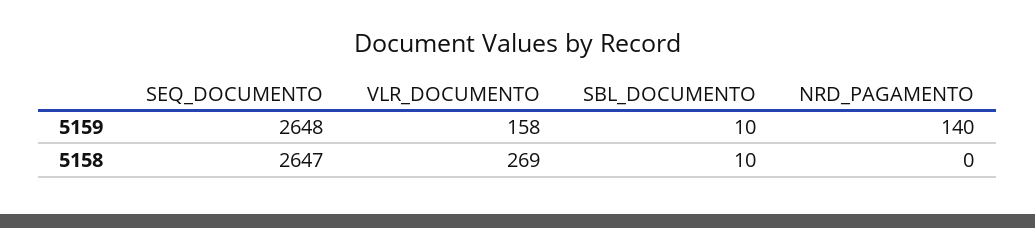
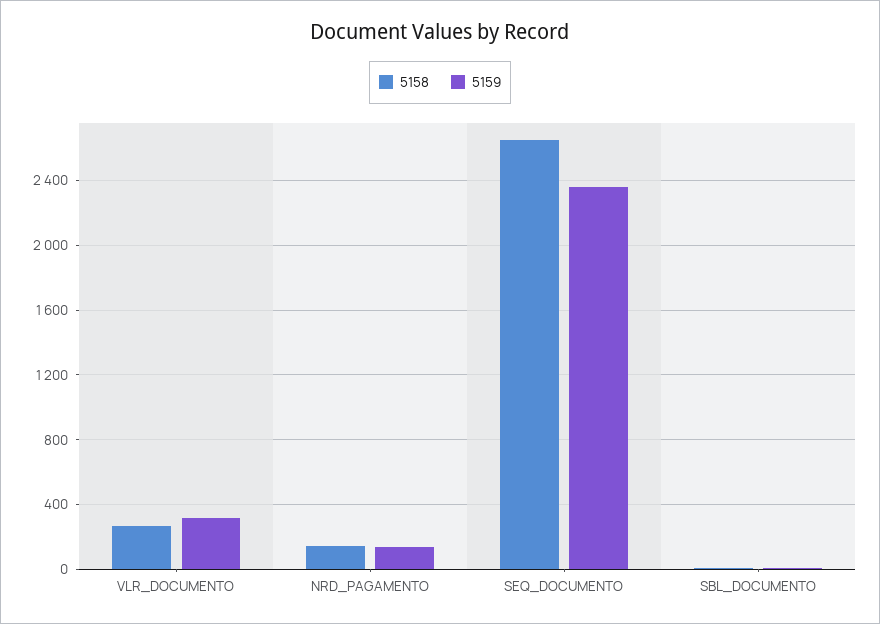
  {
    "5159": {
-     "SEQ_DOCUMENTO": 2648,
+     "SEQ_DOCUMENTO": 2350,
-     "VLR_DOCUMENTO": 158,
+     "VLR_DOCUMENTO": 300,
      "SBL_DOCUMENTO": 10,
      "NRD_PAGAMENTO": 140
    },
    "5158": {
      "SEQ_DOCUMENTO": 2647,
      "VLR_DOCUMENTO": 269,
      "SBL_DOCUMENTO": 10,
-     "NRD_PAGAMENTO": 0
+     "NRD_PAGAMENTO": 150
    }
  }

